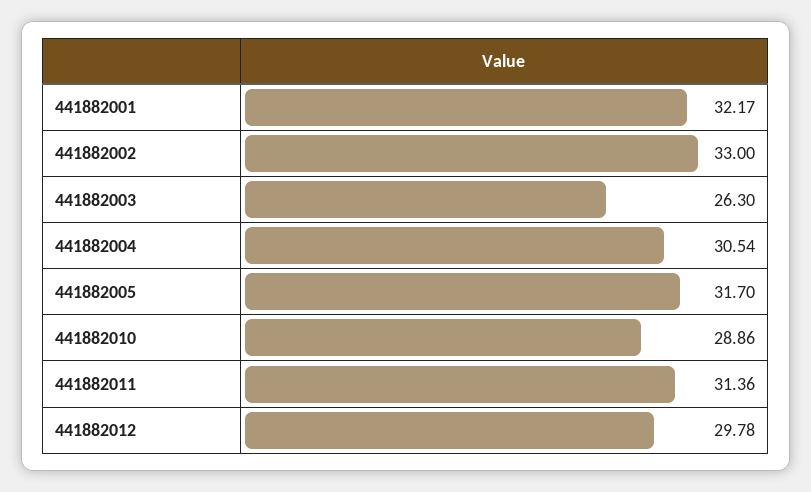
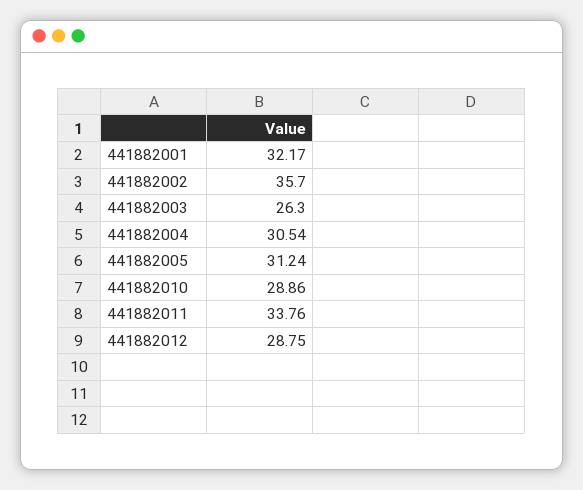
  {
    "441882001": 32.17,
-   "441882002": 33,
+   "441882002": 35.7,
    "441882003": 26.3,
    "441882004": 30.54,
-   "441882005": 31.7,
+   "441882005": 31.24,
    "441882010": 28.86,
-   "441882011": 31.36,
+   "441882011": 33.76,
-   "441882012": 29.78
+   "441882012": 28.75
  }

